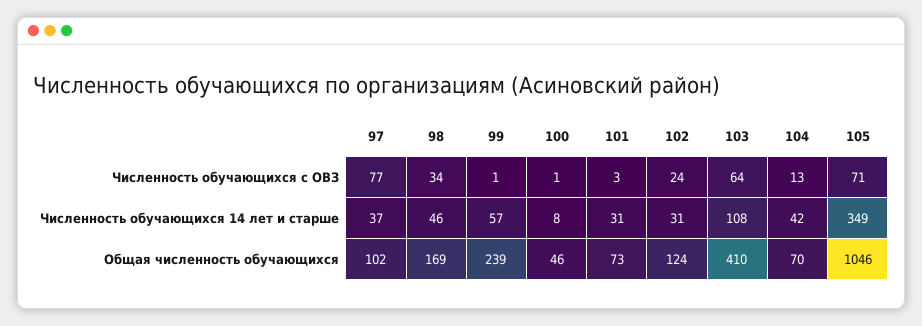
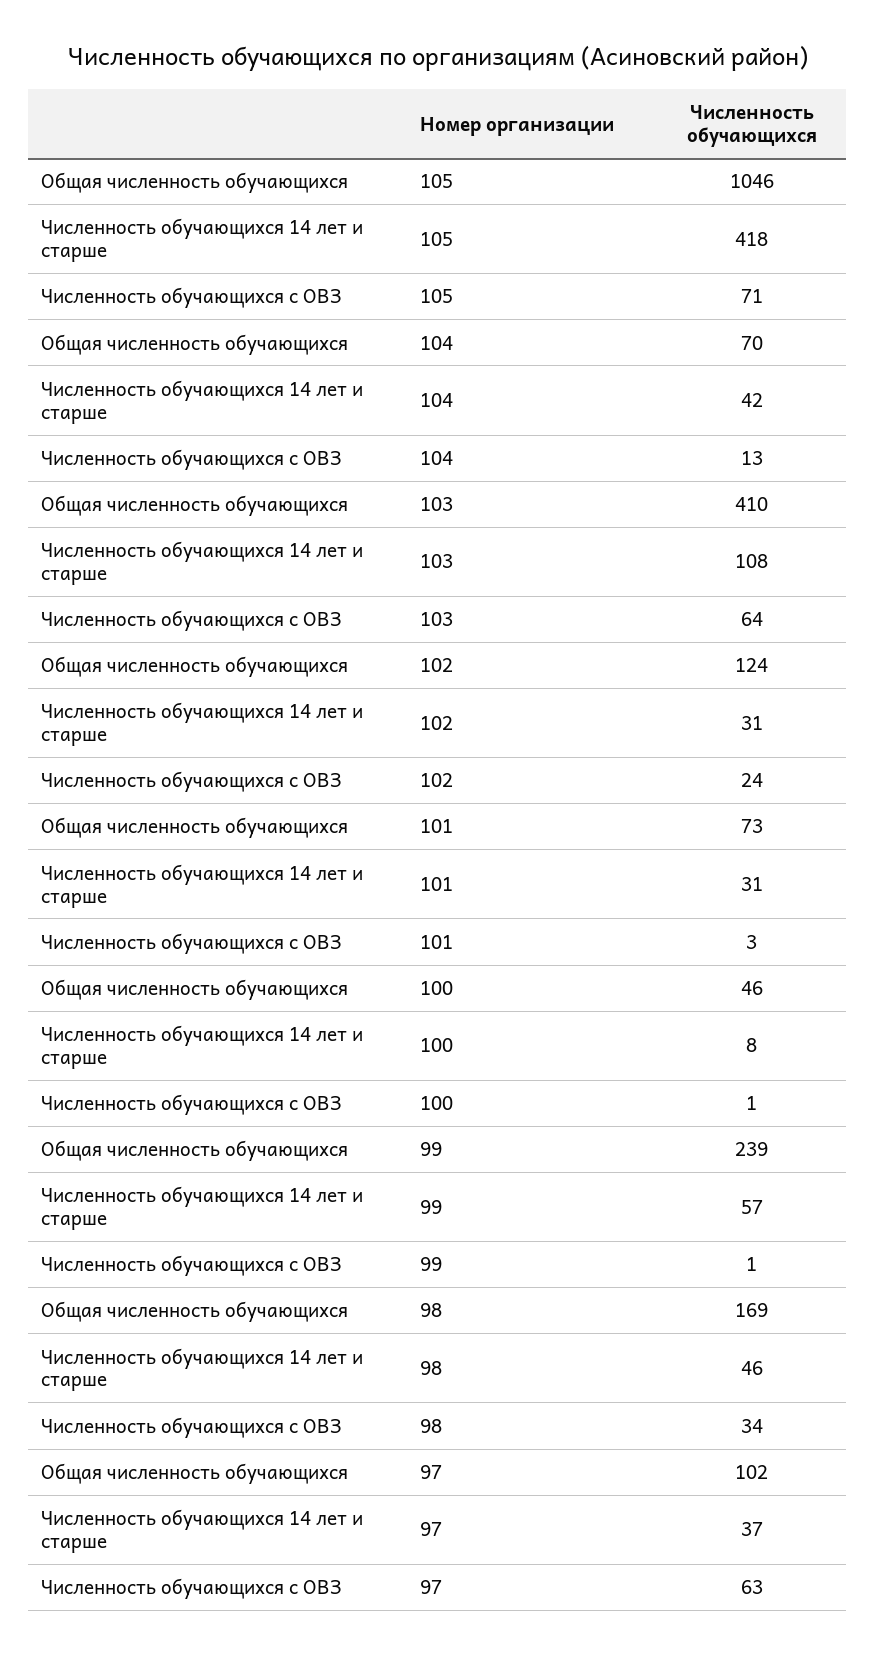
  {
    "97": {
-     "Численность обучающихся с ОВЗ": 77,
+     "Численность обучающихся с ОВЗ": 63,
      "Численность обучающихся 14 лет и старше": 37,
      "Общая численность обучающихся": 102
    },
    "98": {
      "Численность обучающихся с ОВЗ": 34,
      "Численность обучающихся 14 лет и старше": 46,
      "Общая численность обучающихся": 169
    },
    "99": {
      "Численность обучающихся с ОВЗ": 1,
      "Численность обучающихся 14 лет и старше": 57,
      "Общая численность обучающихся": 239
    },
    "100": {
      "Численность обучающихся с ОВЗ": 1,
      "Численность обучающихся 14 лет и старше": 8,
      "Общая численность обучающихся": 46
    },
    "101": {
      "Численность обучающихся с ОВЗ": 3,
      "Численность обучающихся 14 лет и старше": 31,
      "Общая численность обучающихся": 73
    },
    "102": {
      "Численность обучающихся с ОВЗ": 24,
      "Численность обучающихся 14 лет и старше": 31,
      "Общая численность обучающихся": 124
    },
    "103": {
      "Численность обучающихся с ОВЗ": 64,
      "Численность обучающихся 14 лет и старше": 108,
      "Общая численность обучающихся": 410
    },
    "104": {
      "Численность обучающихся с ОВЗ": 13,
      "Численность обучающихся 14 лет и старше": 42,
      "Общая численность обучающихся": 70
    },
    "105": {
      "Численность обучающихся с ОВЗ": 71,
-     "Численность обучающихся 14 лет и старше": 349,
+     "Численность обучающихся 14 лет и старше": 418,
      "Общая численность обучающихся": 1046
    }
  }

